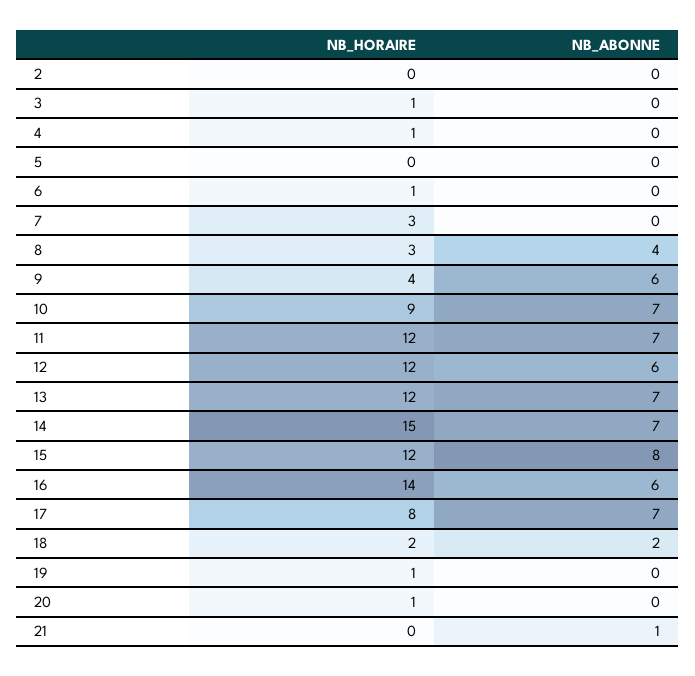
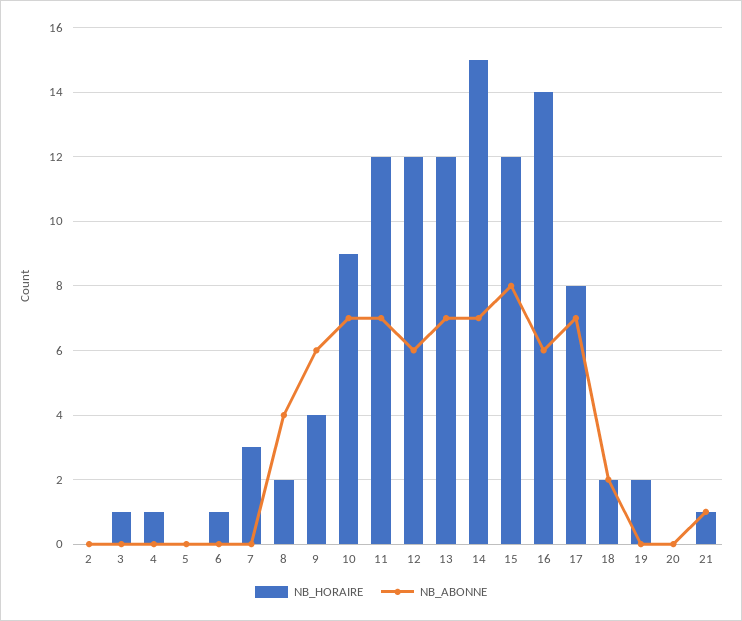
  {
    "NB_HORAIRE": {
      "2": 0,
      "3": 1,
      "4": 1,
      "5": 0,
      "6": 1,
      "7": 3,
-     "8": 3,
+     "8": 2,
      "9": 4,
      "10": 9,
      "11": 12,
      "12": 12,
      "13": 12,
      "14": 15,
      "15": 12,
      "16": 14,
      "17": 8,
      "18": 2,
-     "19": 1,
+     "19": 2,
-     "20": 1,
+     "20": 0,
-     "21": 0
+     "21": 1
    },
    "NB_ABONNE": {
      "2": 0,
      "3": 0,
      "4": 0,
      "5": 0,
      "6": 0,
      "7": 0,
      "8": 4,
      "9": 6,
      "10": 7,
      "11": 7,
      "12": 6,
      "13": 7,
      "14": 7,
      "15": 8,
      "16": 6,
      "17": 7,
      "18": 2,
      "19": 0,
      "20": 0,
      "21": 1
    }
  }

